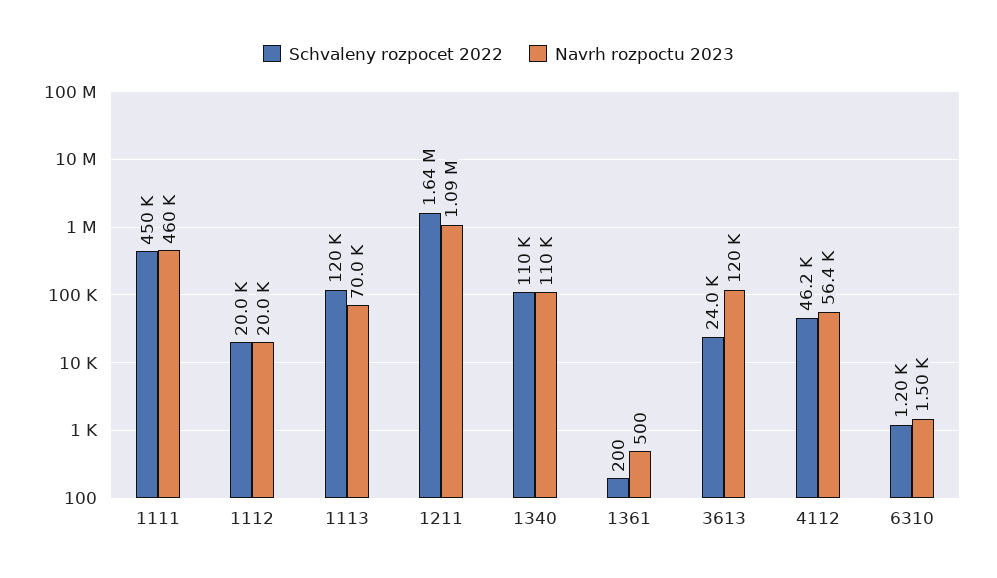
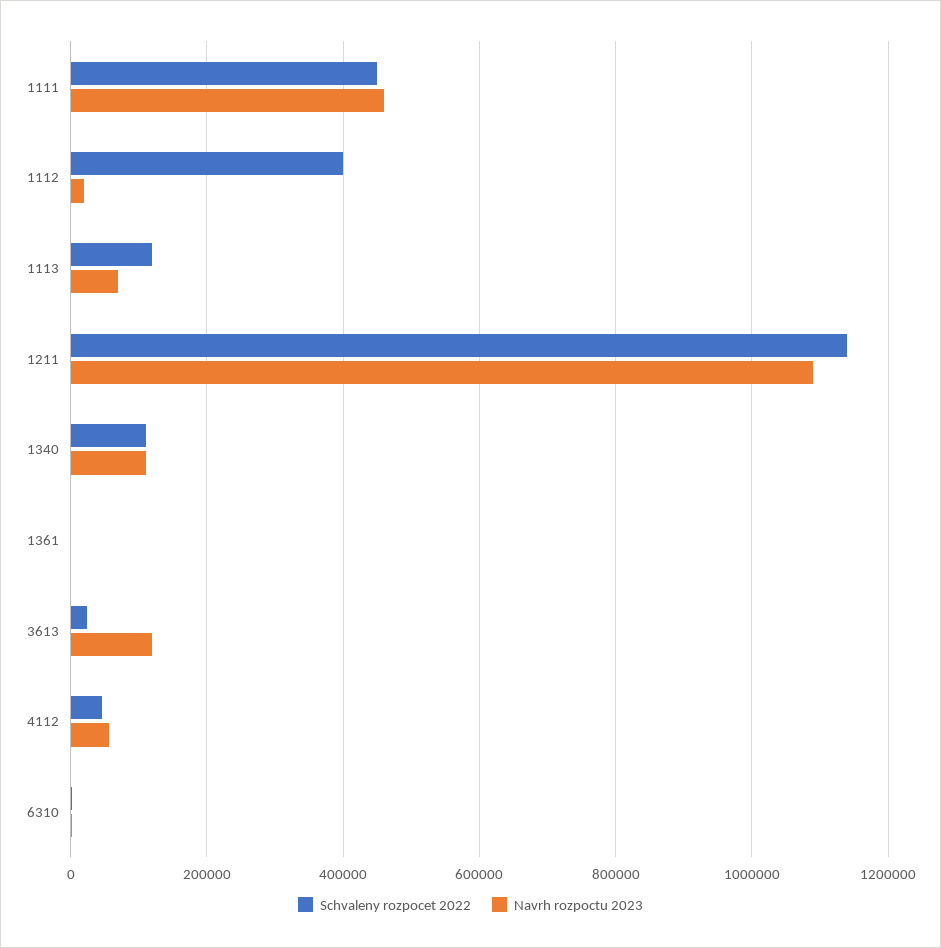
  {
    "Schvaleny rozpocet 2022": {
      "1111": 450000,
-     "1112": 20000,
+     "1112": 400000,
      "1113": 120000,
-     "1211": 1640000,
+     "1211": 1140000,
      "1340": 110000,
      "1361": 200,
      "3613": 24000,
      "4112": 46200,
      "6310": 1200
    },
    "Navrh rozpoctu 2023": {
      "1111": 460000,
      "1112": 20000,
      "1113": 70000,
      "1211": 1090000,
      "1340": 110000,
      "1361": 500,
      "3613": 120000,
      "4112": 56400,
      "6310": 1500
    }
  }

